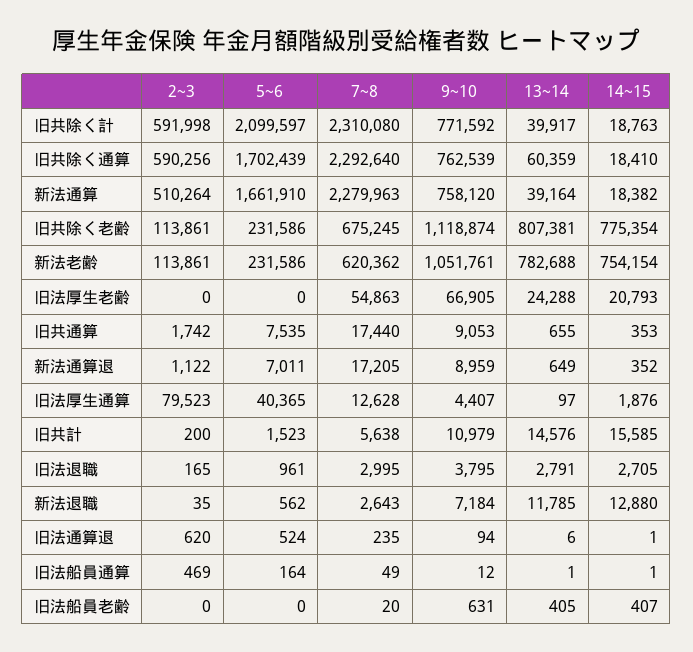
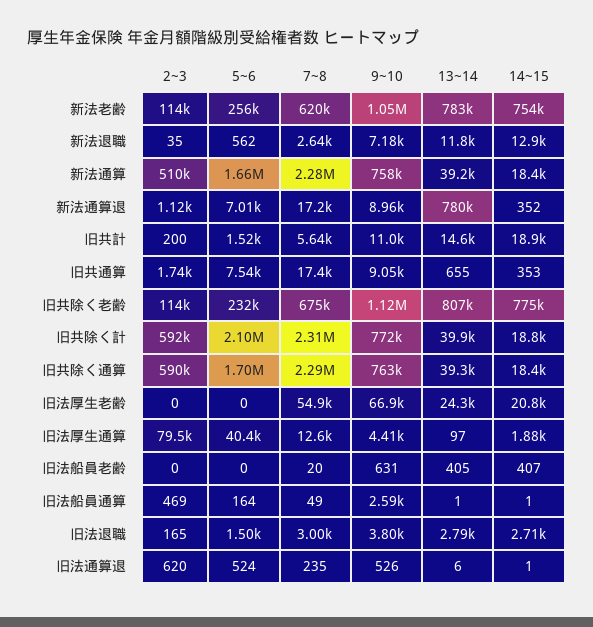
  {
    "2~3": {
      "旧共除く計": 591998,
      "旧共除く通算": 590256,
      "新法通算": 510264,
      "旧共除く老齢": 113861,
      "新法老齢": 113861,
      "旧法厚生老齢": 0,
      "旧共通算": 1742,
      "新法通算退": 1122,
      "旧法厚生通算": 79523,
      "旧共計": 200,
      "旧法退職": 165,
      "新法退職": 35,
      "旧法通算退": 620,
      "旧法船員通算": 469,
      "旧法船員老齢": 0
    },
    "5~6": {
      "旧共除く計": 2099597,
      "旧共除く通算": 1702439,
      "新法通算": 1661910,
      "旧共除く老齢": 231586,
-     "新法老齢": 231586,
+     "新法老齢": 256000,
      "旧法厚生老齢": 0,
      "旧共通算": 7535,
      "新法通算退": 7011,
      "旧法厚生通算": 40365,
      "旧共計": 1523,
-     "旧法退職": 961,
+     "旧法退職": 1500,
      "新法退職": 562,
      "旧法通算退": 524,
      "旧法船員通算": 164,
      "旧法船員老齢": 0
    },
    "7~8": {
      "旧共除く計": 2310080,
      "旧共除く通算": 2292640,
      "新法通算": 2279963,
      "旧共除く老齢": 675245,
      "新法老齢": 620362,
      "旧法厚生老齢": 54863,
      "旧共通算": 17440,
      "新法通算退": 17205,
      "旧法厚生通算": 12628,
      "旧共計": 5638,
      "旧法退職": 2995,
      "新法退職": 2643,
      "旧法通算退": 235,
      "旧法船員通算": 49,
      "旧法船員老齢": 20
    },
    "9~10": {
      "旧共除く計": 771592,
      "旧共除く通算": 762539,
      "新法通算": 758120,
      "旧共除く老齢": 1118874,
      "新法老齢": 1051761,
      "旧法厚生老齢": 66905,
      "旧共通算": 9053,
      "新法通算退": 8959,
      "旧法厚生通算": 4407,
      "旧共計": 10979,
      "旧法退職": 3795,
      "新法退職": 7184,
-     "旧法通算退": 94,
+     "旧法通算退": 526,
-     "旧法船員通算": 12,
+     "旧法船員通算": 2590,
      "旧法船員老齢": 631
    },
    "13~14": {
      "旧共除く計": 39917,
-     "旧共除く通算": 60359,
+     "旧共除く通算": 39300,
      "新法通算": 39164,
      "旧共除く老齢": 807381,
      "新法老齢": 782688,
      "旧法厚生老齢": 24288,
      "旧共通算": 655,
-     "新法通算退": 649,
+     "新法通算退": 780000,
      "旧法厚生通算": 97,
      "旧共計": 14576,
      "旧法退職": 2791,
      "新法退職": 11785,
      "旧法通算退": 6,
      "旧法船員通算": 1,
      "旧法船員老齢": 405
    },
    "14~15": {
      "旧共除く計": 18763,
      "旧共除く通算": 18410,
      "新法通算": 18382,
      "旧共除く老齢": 775354,
      "新法老齢": 754154,
      "旧法厚生老齢": 20793,
      "旧共通算": 353,
      "新法通算退": 352,
      "旧法厚生通算": 1876,
-     "旧共計": 15585,
+     "旧共計": 18900,
      "旧法退職": 2705,
      "新法退職": 12880,
      "旧法通算退": 1,
      "旧法船員通算": 1,
      "旧法船員老齢": 407
    }
  }

